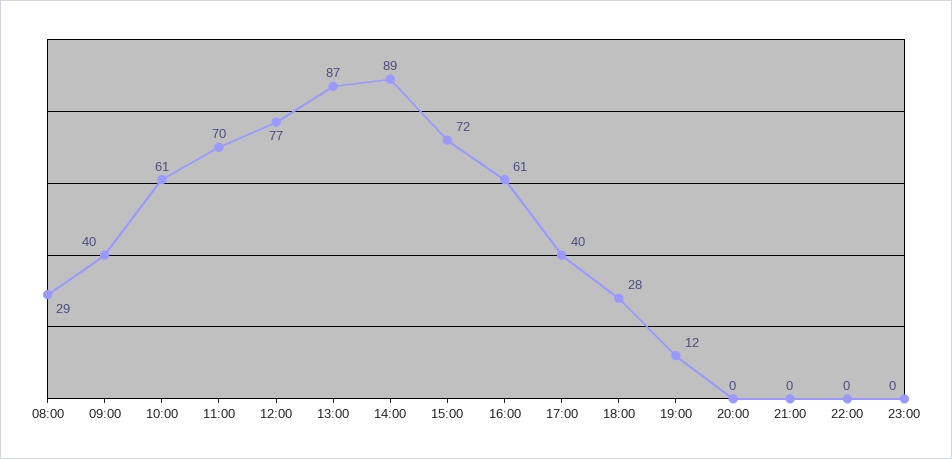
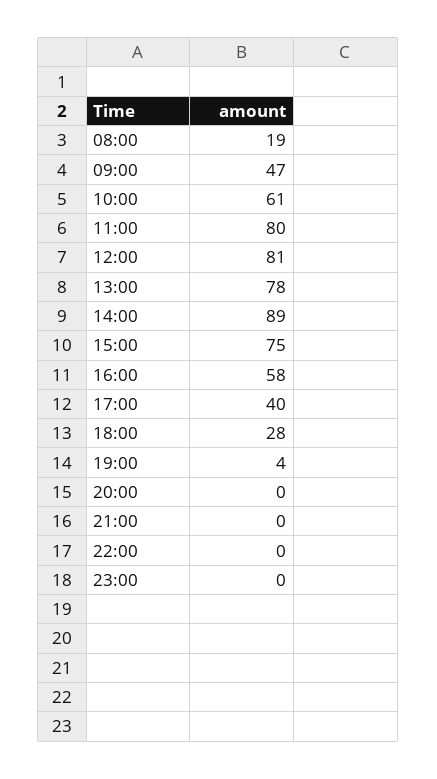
  {
-   "08:00": 29,
+   "08:00": 19,
-   "09:00": 40,
+   "09:00": 47,
    "10:00": 61,
-   "11:00": 70,
+   "11:00": 80,
-   "12:00": 77,
+   "12:00": 81,
-   "13:00": 87,
+   "13:00": 78,
    "14:00": 89,
-   "15:00": 72,
+   "15:00": 75,
-   "16:00": 61,
+   "16:00": 58,
    "17:00": 40,
    "18:00": 28,
-   "19:00": 12,
+   "19:00": 4,
    "20:00": 0,
    "21:00": 0,
    "22:00": 0,
    "23:00": 0
  }

